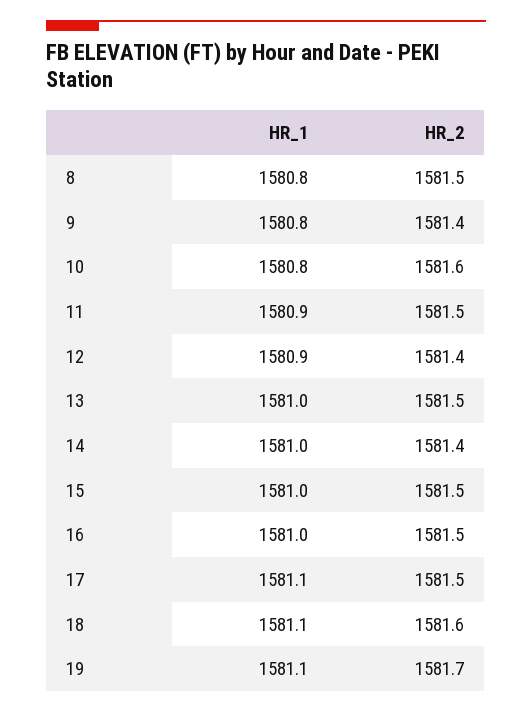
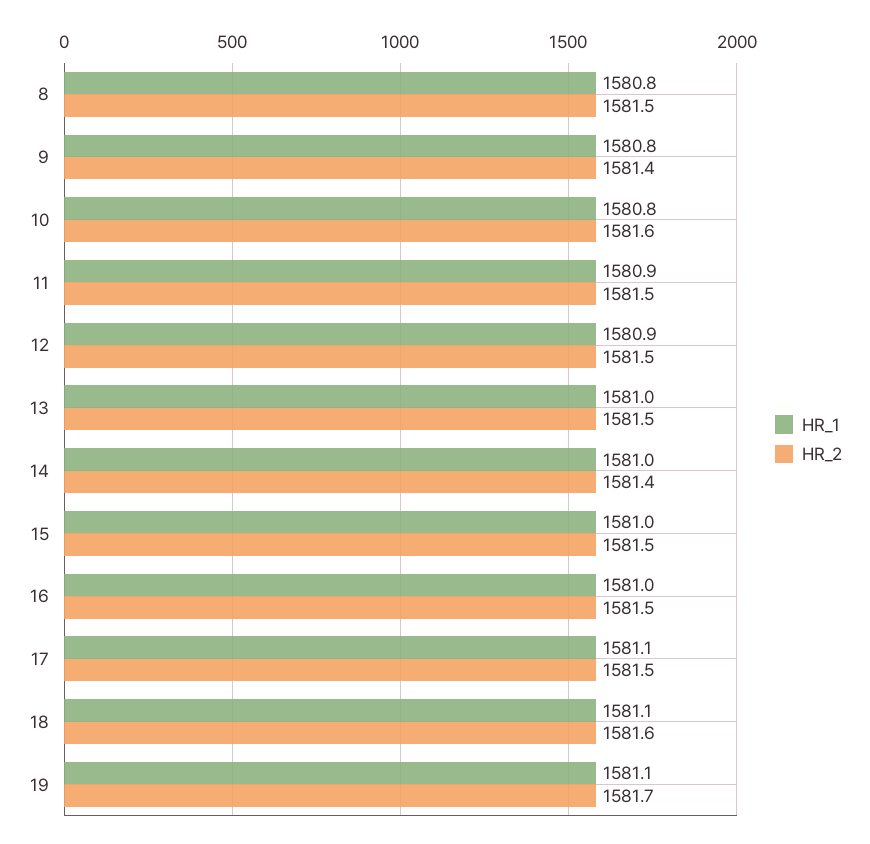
  {
    "HR_1": {
      "8": 1580.8,
      "9": 1580.8,
      "10": 1580.8,
      "11": 1580.9,
      "12": 1580.9,
      "13": 1581,
      "14": 1581,
      "15": 1581,
      "16": 1581,
      "17": 1581.1,
      "18": 1581.1,
      "19": 1581.1
    },
    "HR_2": {
      "8": 1581.5,
      "9": 1581.4,
      "10": 1581.6,
      "11": 1581.5,
-     "12": 1581.4,
+     "12": 1581.5,
      "13": 1581.5,
      "14": 1581.4,
      "15": 1581.5,
      "16": 1581.5,
      "17": 1581.5,
      "18": 1581.6,
      "19": 1581.7
    }
  }

